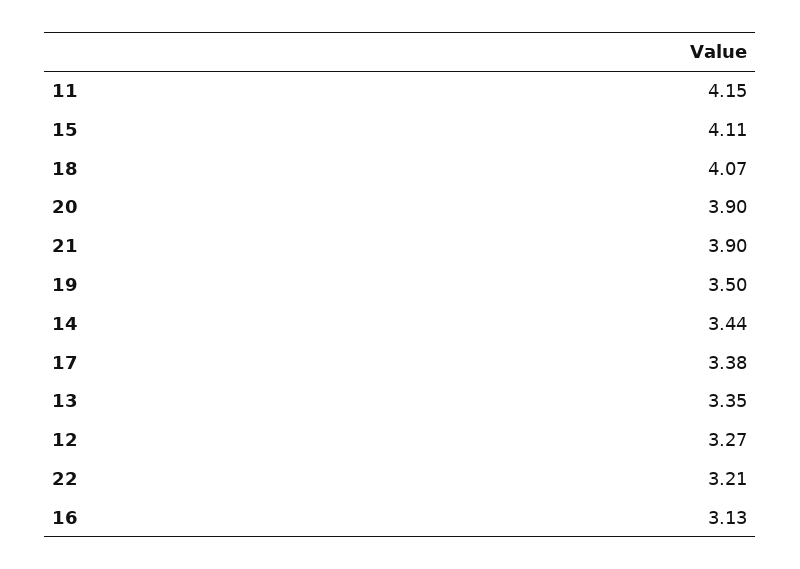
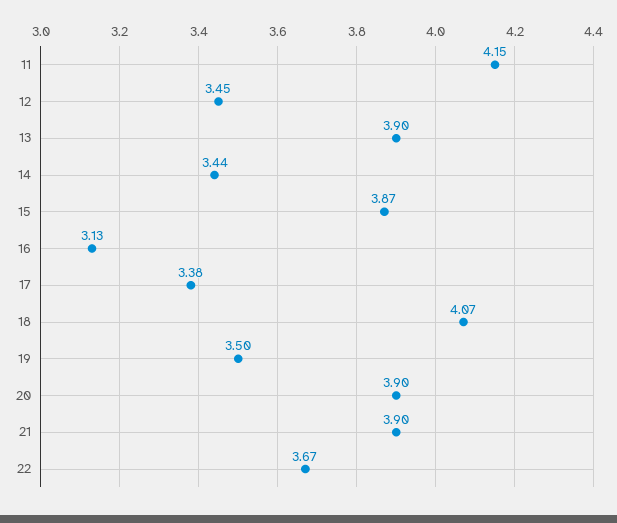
  {
    "11": 4.15,
-   "15": 4.11,
+   "15": 3.87,
    "18": 4.07,
    "20": 3.9,
    "21": 3.9,
    "19": 3.5,
    "14": 3.44,
    "17": 3.38,
-   "13": 3.35,
+   "13": 3.9,
-   "12": 3.27,
+   "12": 3.45,
-   "22": 3.21,
+   "22": 3.67,
    "16": 3.13
  }

